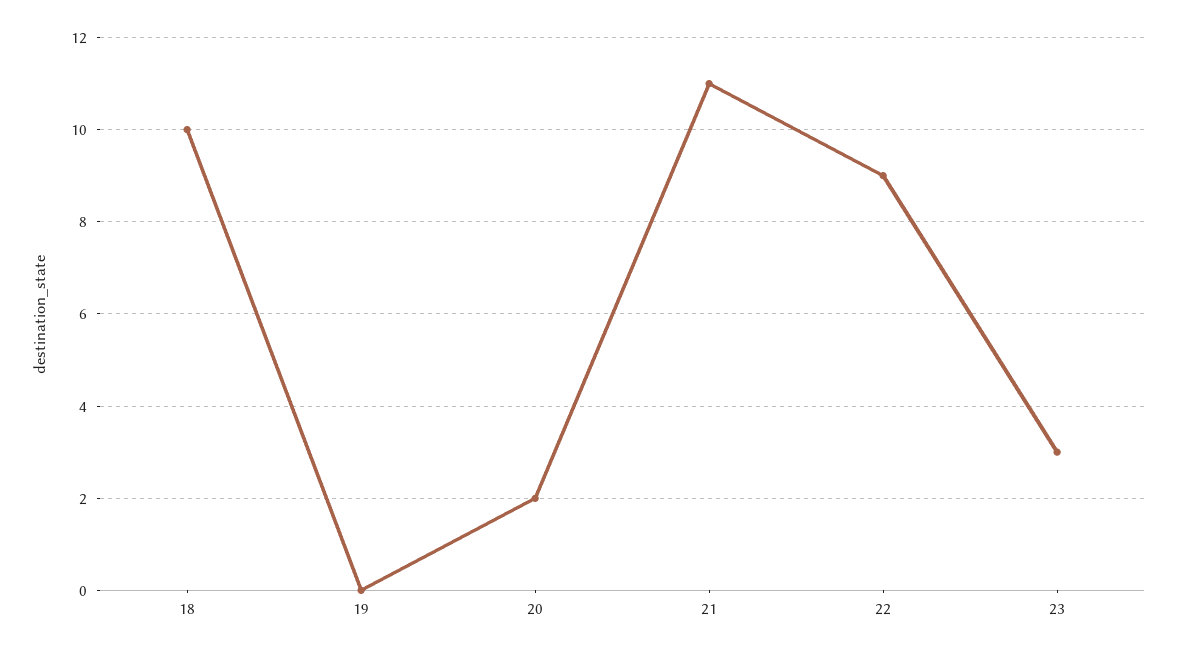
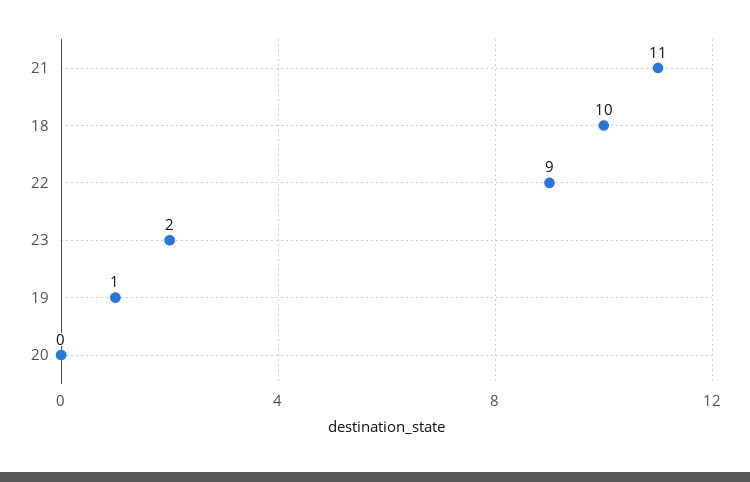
  {
    "18": 10,
-   "19": 0,
+   "19": 1,
-   "20": 2,
+   "20": 0,
    "21": 11,
    "22": 9,
-   "23": 3
+   "23": 2
  }

